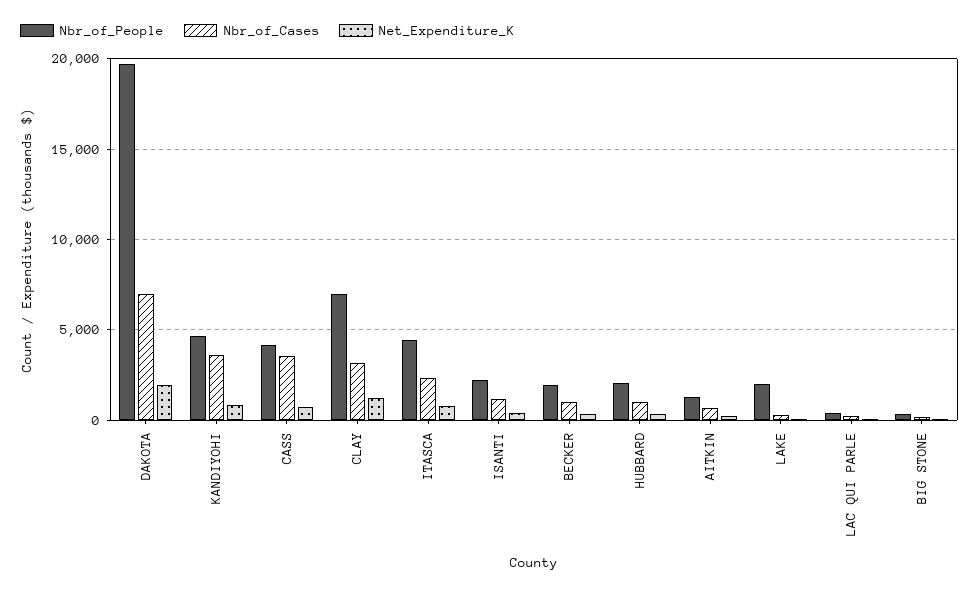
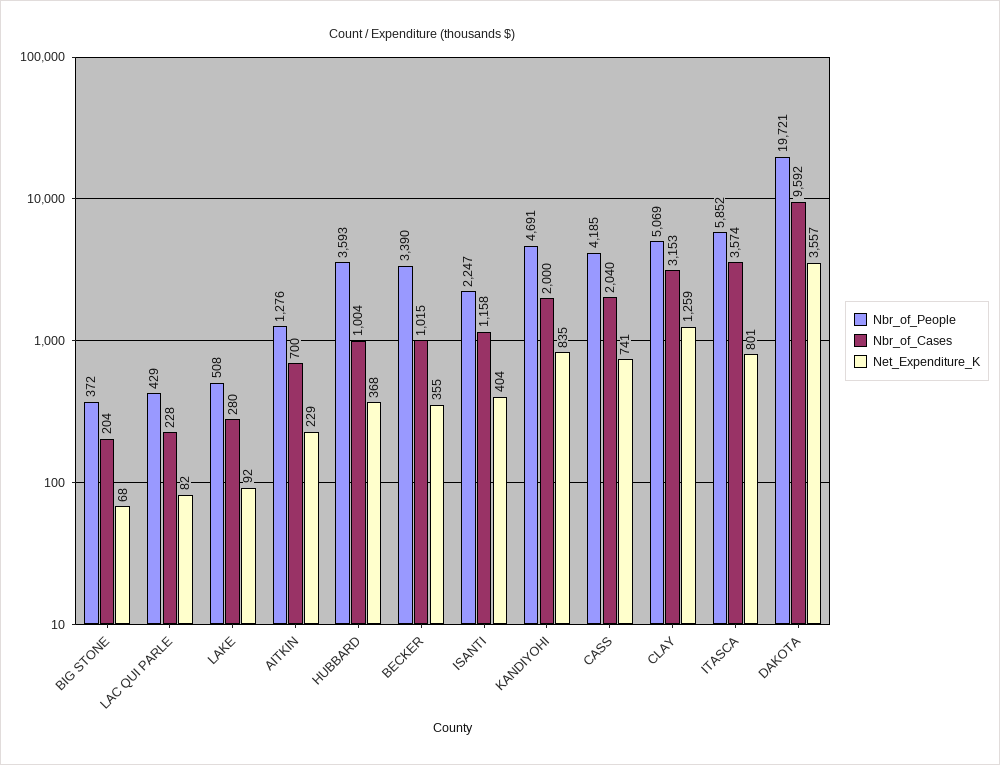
  {
    "Nbr_of_People": {
      "DAKOTA": 19721,
      "KANDIYOHI": 4691,
      "CASS": 4185,
-     "CLAY": 7000,
+     "CLAY": 5069,
-     "ITASCA": 4500,
+     "ITASCA": 5852,
      "ISANTI": 2247,
-     "BECKER": 2000,
+     "BECKER": 3390,
-     "HUBBARD": 2000,
+     "HUBBARD": 3593,
      "AITKIN": 1276,
-     "LAKE": 2000,
+     "LAKE": 508,
      "LAC QUI PARLE": 429,
      "BIG STONE": 372
    },
    "Nbr_of_Cases": {
-     "DAKOTA": 7000,
+     "DAKOTA": 9592,
-     "KANDIYOHI": 3500,
+     "KANDIYOHI": 2000,
-     "CASS": 3500,
+     "CASS": 2040,
      "CLAY": 3153,
-     "ITASCA": 2500,
+     "ITASCA": 3574,
      "ISANTI": 1158,
      "BECKER": 1015,
      "HUBBARD": 1004,
      "AITKIN": 700,
      "LAKE": 280,
      "LAC QUI PARLE": 228,
      "BIG STONE": 204
    },
    "Net_Expenditure_K": {
-     "DAKOTA": 2000,
+     "DAKOTA": 3557,
      "KANDIYOHI": 835,
      "CASS": 741,
      "CLAY": 1259,
      "ITASCA": 801,
      "ISANTI": 404,
      "BECKER": 355,
      "HUBBARD": 368,
      "AITKIN": 229,
      "LAKE": 92,
      "LAC QUI PARLE": 82,
      "BIG STONE": 68
    }
  }

